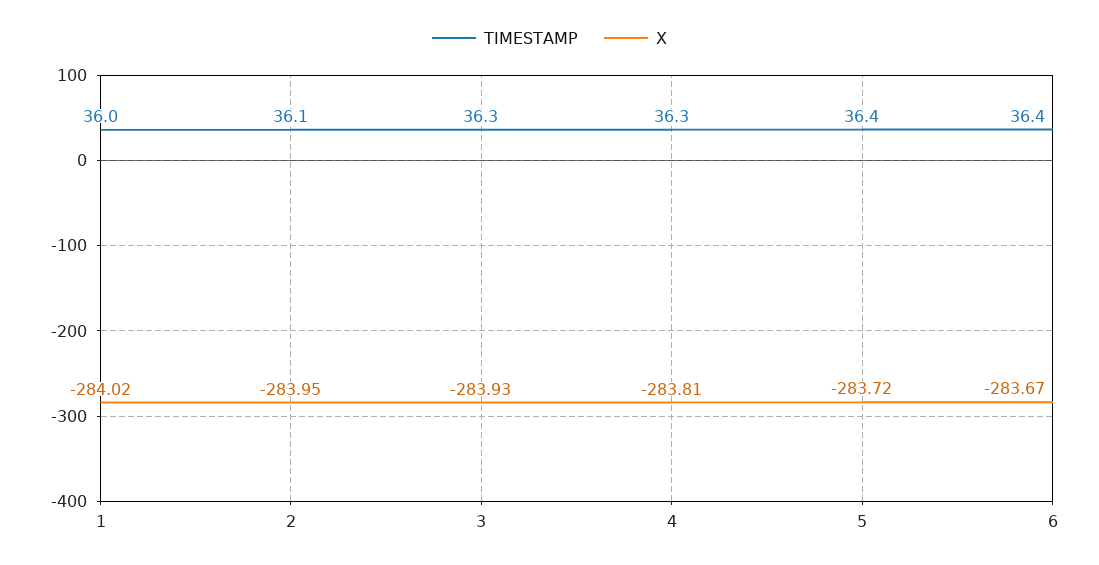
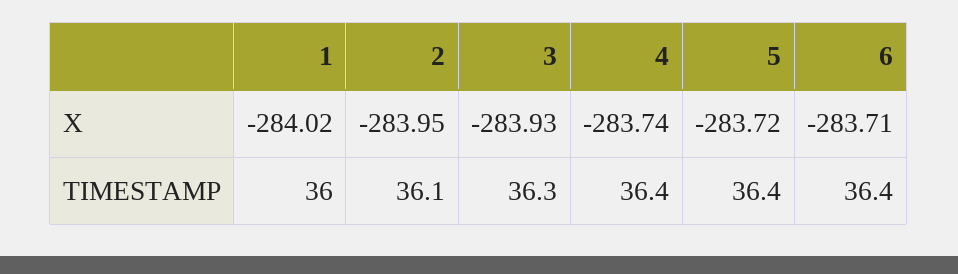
  {
    "TIMESTAMP": {
      "1": 36,
      "2": 36.1,
      "3": 36.3,
-     "4": 36.3,
+     "4": 36.4,
      "5": 36.4,
      "6": 36.4
    },
    "X": {
      "1": -284.02,
      "2": -283.95,
      "3": -283.93,
-     "4": -283.81,
+     "4": -283.74,
      "5": -283.72,
-     "6": -283.67
+     "6": -283.71
    }
  }

